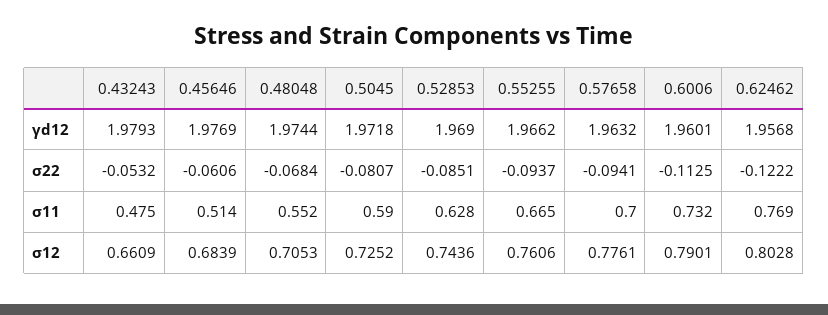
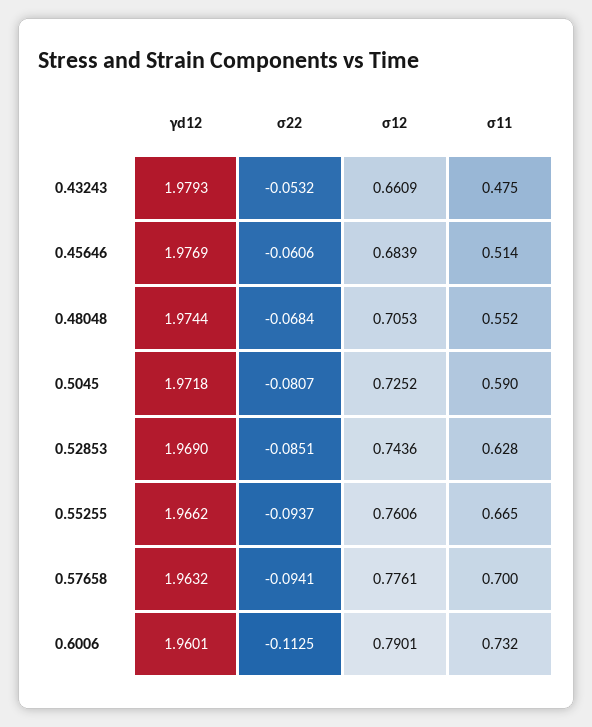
  {
    "0.43243": {
      "γd12": 1.9793,
      "σ22": -0.0532,
      "σ11": 0.475,
      "σ12": 0.6609
    },
    "0.45646": {
      "γd12": 1.9769,
      "σ22": -0.0606,
      "σ11": 0.514,
      "σ12": 0.6839
    },
    "0.48048": {
      "γd12": 1.9744,
      "σ22": -0.0684,
      "σ11": 0.552,
      "σ12": 0.7053
    },
    "0.5045": {
      "γd12": 1.9718,
      "σ22": -0.0807,
      "σ11": 0.59,
      "σ12": 0.7252
    },
    "0.52853": {
      "γd12": 1.969,
      "σ22": -0.0851,
      "σ11": 0.628,
      "σ12": 0.7436
    },
    "0.55255": {
      "γd12": 1.9662,
      "σ22": -0.0937,
      "σ11": 0.665,
      "σ12": 0.7606
    },
    "0.57658": {
      "γd12": 1.9632,
      "σ22": -0.0941,
      "σ11": 0.7,
      "σ12": 0.7761
    },
    "0.6006": {
      "γd12": 1.9601,
      "σ22": -0.1125,
      "σ11": 0.732,
      "σ12": 0.7901
-   },
+   }
-   "0.62462": {
-     "γd12": 1.9568,
-     "σ22": -0.1222,
-     "σ11": 0.769,
-     "σ12": 0.8028
-   }
  }

